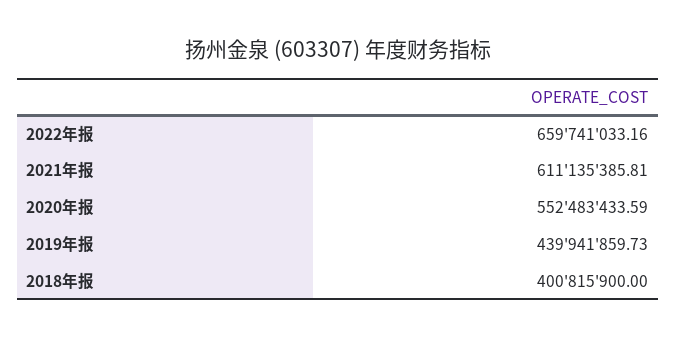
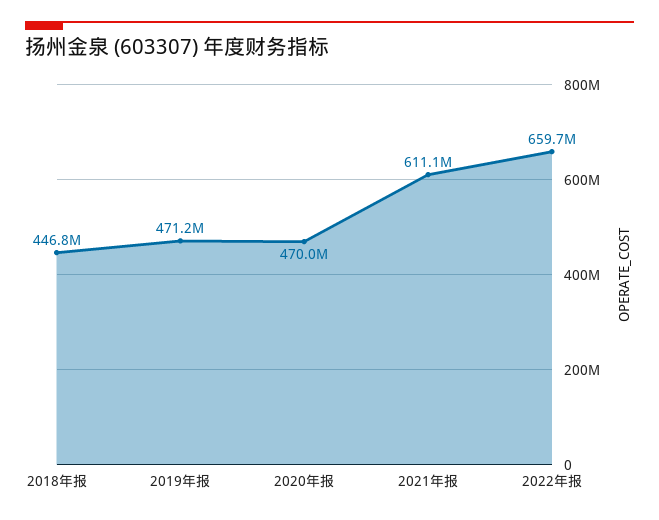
  {
    "2022年报": 659741033.16,
    "2021年报": 611135385.81,
-   "2020年报": 552483433.59,
+   "2020年报": 470000000,
-   "2019年报": 439941859.73,
+   "2019年报": 471200000,
-   "2018年报": 400815900
+   "2018年报": 446800000
  }

